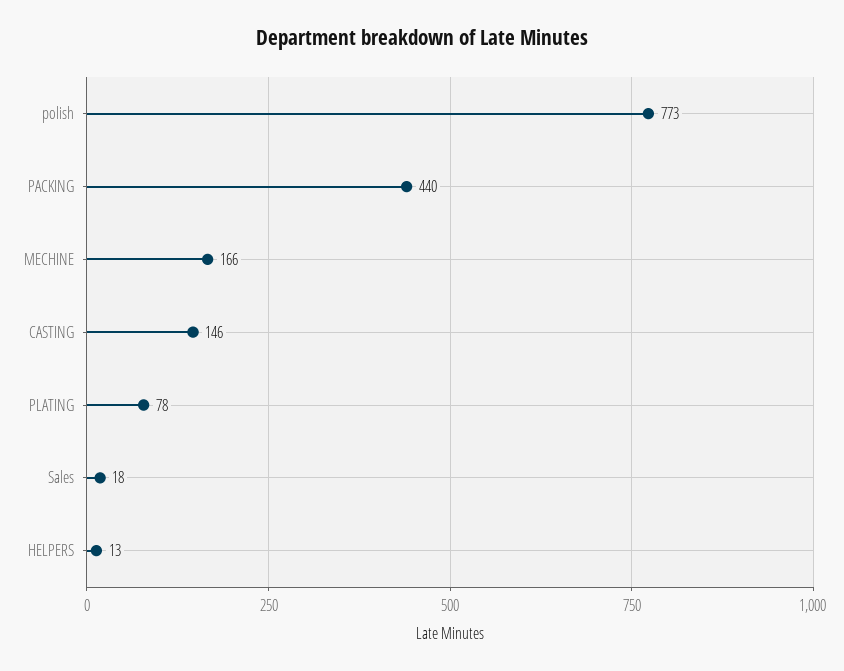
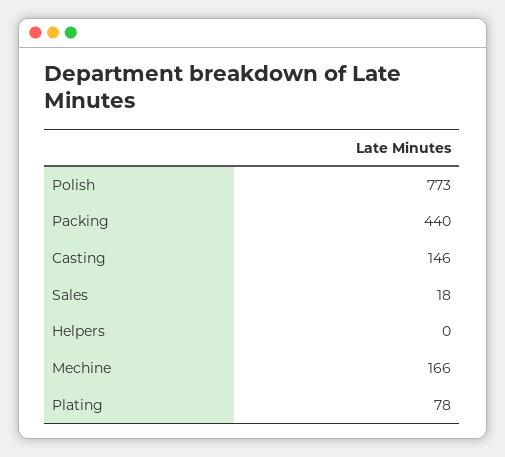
  {
    "polish": 773,
    "PACKING": 440,
    "MECHINE": 166,
    "CASTING": 146,
    "PLATING": 78,
    "Sales": 18,
-   "HELPERS": 13
+   "HELPERS": 0
  }

